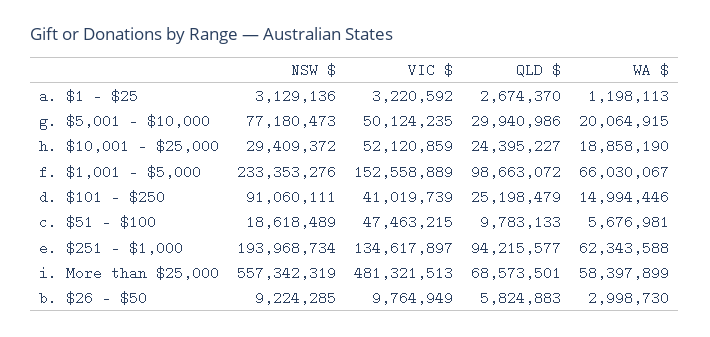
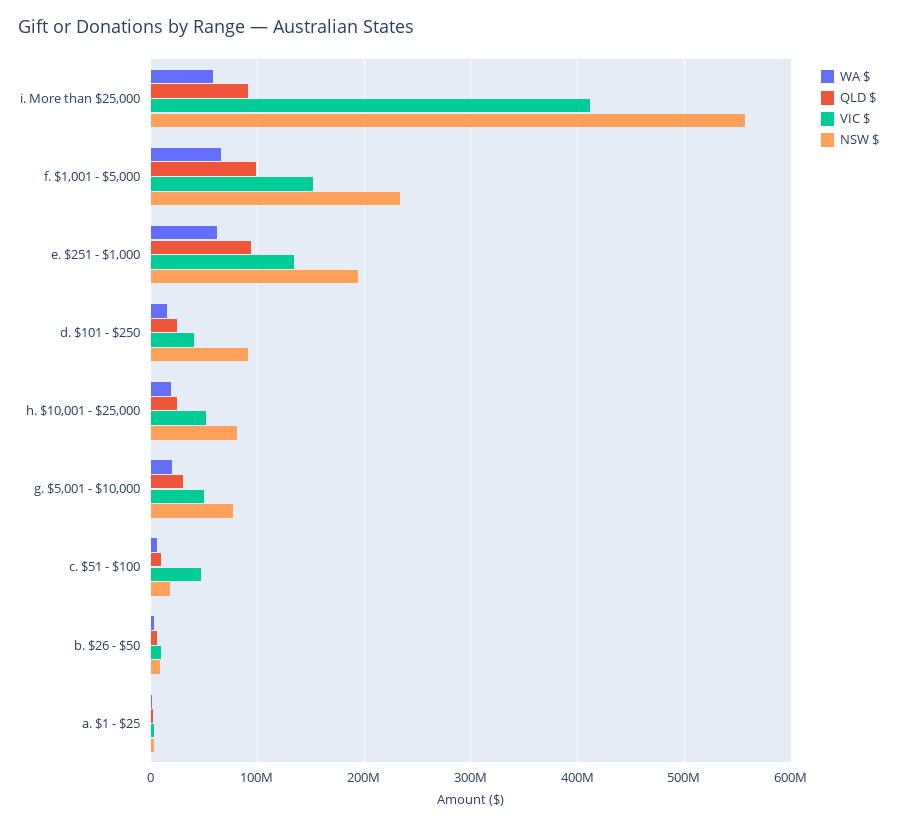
  {
    "NSW $": {
      "a. $1 - $25": 3129136,
      "g. $5,001 - $10,000": 77180473,
-     "h. $10,001 - $25,000": 29409372,
+     "h. $10,001 - $25,000": 80000000,
      "f. $1,001 - $5,000": 233353276,
      "d. $101 - $250": 91060111,
      "c. $51 - $100": 18618489,
      "e. $251 - $1,000": 193968734,
      "i. More than $25,000": 557342319,
      "b. $26 - $50": 9224285
    },
    "VIC $": {
      "a. $1 - $25": 3220592,
      "g. $5,001 - $10,000": 50124235,
      "h. $10,001 - $25,000": 52120859,
      "f. $1,001 - $5,000": 152558889,
      "d. $101 - $250": 41019739,
      "c. $51 - $100": 47463215,
      "e. $251 - $1,000": 134617897,
-     "i. More than $25,000": 481321513,
+     "i. More than $25,000": 410000000,
      "b. $26 - $50": 9764949
    },
    "QLD $": {
      "a. $1 - $25": 2674370,
      "g. $5,001 - $10,000": 29940986,
      "h. $10,001 - $25,000": 24395227,
      "f. $1,001 - $5,000": 98663072,
      "d. $101 - $250": 25198479,
      "c. $51 - $100": 9783133,
      "e. $251 - $1,000": 94215577,
-     "i. More than $25,000": 68573501,
+     "i. More than $25,000": 90000000,
      "b. $26 - $50": 5824883
    },
    "WA $": {
      "a. $1 - $25": 1198113,
      "g. $5,001 - $10,000": 20064915,
      "h. $10,001 - $25,000": 18858190,
      "f. $1,001 - $5,000": 66030067,
      "d. $101 - $250": 14994446,
      "c. $51 - $100": 5676981,
      "e. $251 - $1,000": 62343588,
      "i. More than $25,000": 58397899,
      "b. $26 - $50": 2998730
    }
  }

